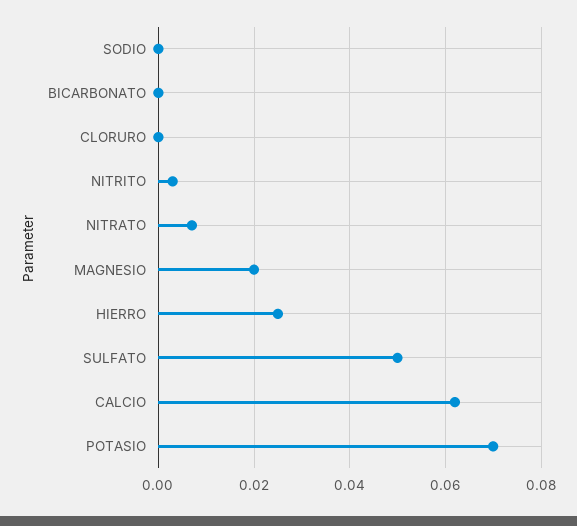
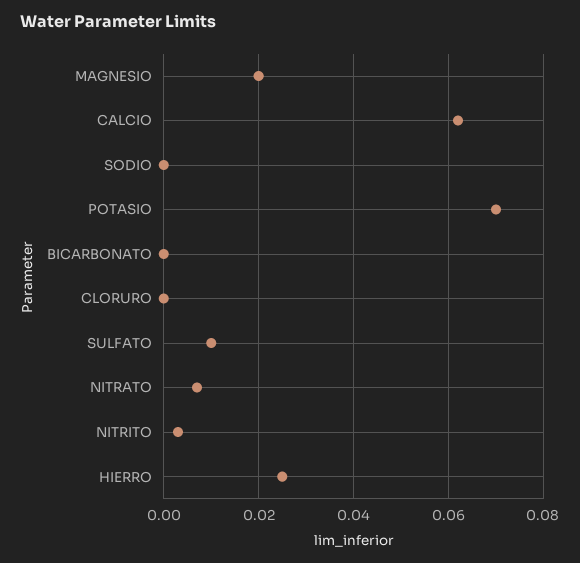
  {
    "SODIO": 0,
    "BICARBONATO": 0,
    "CLORURO": 0,
    "NITRITO": 0.005,
    "NITRATO": 0.005,
    "MAGNESIO": 0.02,
    "HIERRO": 0.025,
-   "SULFATO": 0.05,
+   "SULFATO": 0.01,
    "CALCIO": 0.06,
    "POTASIO": 0.07
  }

